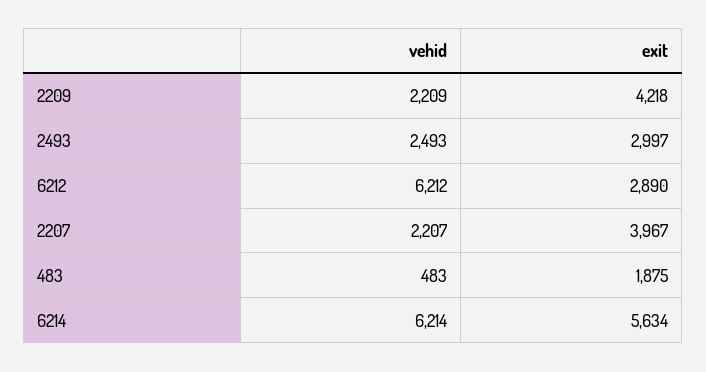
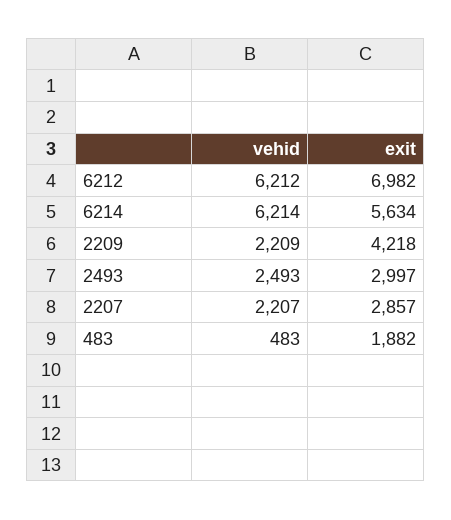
  {
    "vehid": {
      "2209": 2209,
      "2493": 2493,
      "6212": 6212,
      "2207": 2207,
      "483": 483,
      "6214": 6214
    },
    "exit": {
      "2209": 4218,
      "2493": 2997,
-     "6212": 2890,
+     "6212": 6982,
-     "2207": 3967,
+     "2207": 2857,
-     "483": 1875,
+     "483": 1882,
      "6214": 5634
    }
  }

